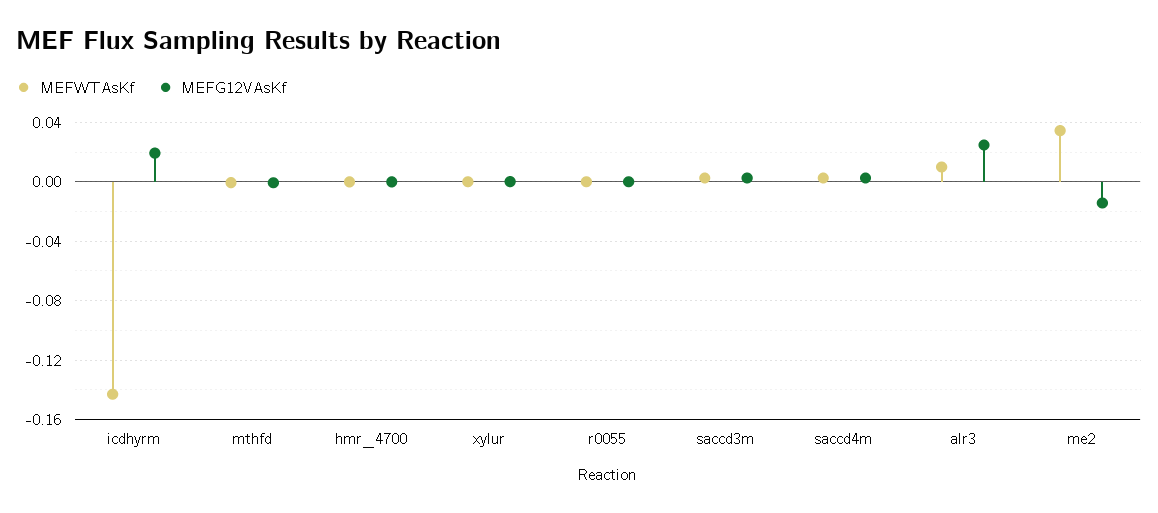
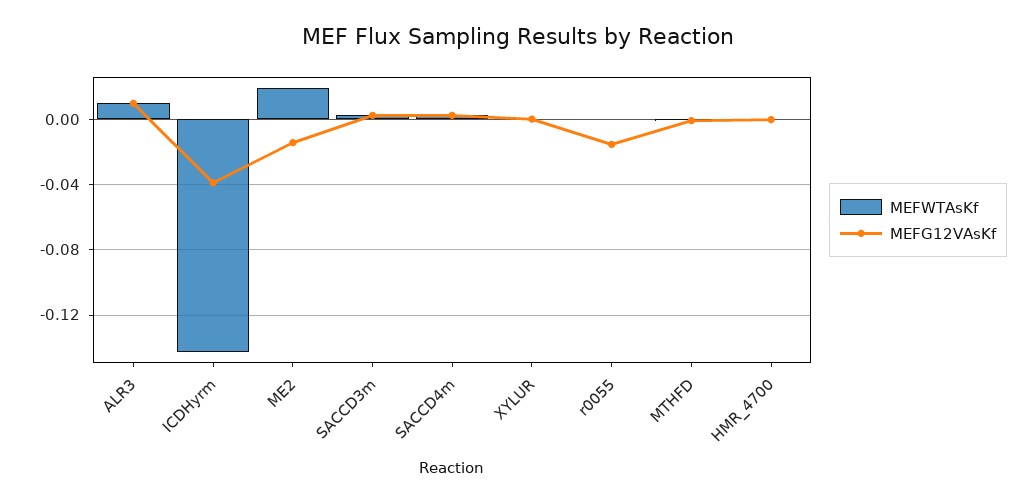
  {
    "MEFWTAsKf": {
      "icdhyrm": -0.145,
      "mthfd": 0,
      "hmr_4700": 0,
      "xylur": 0,
      "r0055": 0,
      "saccd3m": 0.005,
      "saccd4m": 0.005,
      "alr3": 0.01,
-     "me2": 0.035
+     "me2": 0.02
    },
    "MEFG12VAsKf": {
-     "icdhyrm": 0.02,
+     "icdhyrm": -0.04,
      "mthfd": 0,
      "hmr_4700": 0,
      "xylur": 0,
-     "r0055": 0,
+     "r0055": -0.015,
      "saccd3m": 0.005,
      "saccd4m": 0.005,
-     "alr3": 0.025,
+     "alr3": 0.01,
      "me2": -0.015
    }
  }

